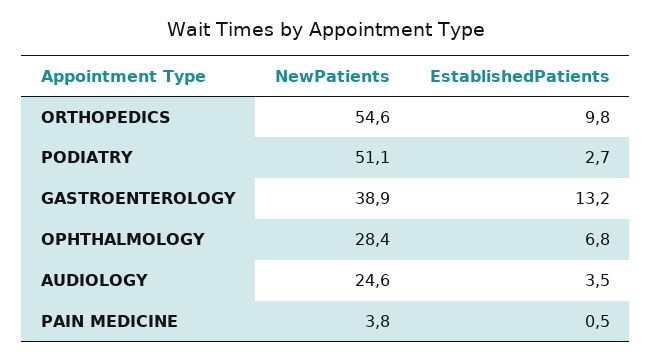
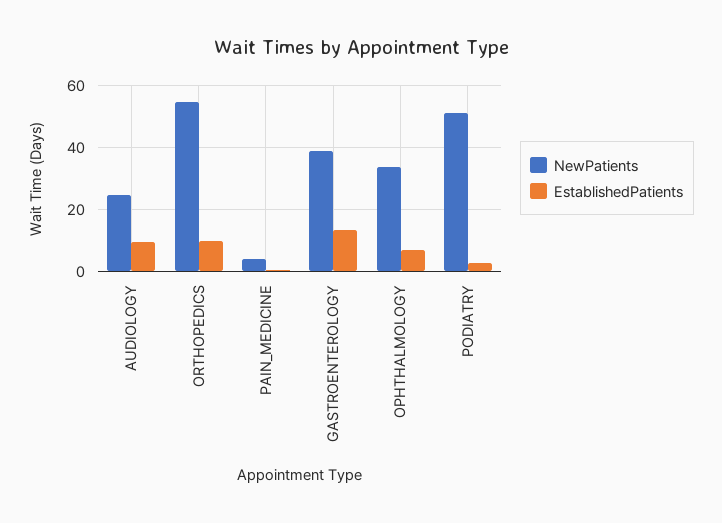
  {
    "NewPatients": {
      "ORTHOPEDICS": 54.6,
      "PODIATRY": 51.1,
      "GASTROENTEROLOGY": 38.9,
-     "OPHTHALMOLOGY": 28.4,
+     "OPHTHALMOLOGY": 34,
      "AUDIOLOGY": 24.6,
      "PAIN MEDICINE": 3.8
    },
    "EstablishedPatients": {
      "ORTHOPEDICS": 9.8,
      "PODIATRY": 2.7,
      "GASTROENTEROLOGY": 13.2,
      "OPHTHALMOLOGY": 6.8,
-     "AUDIOLOGY": 3.5,
+     "AUDIOLOGY": 10,
      "PAIN MEDICINE": 0.5
    }
  }

